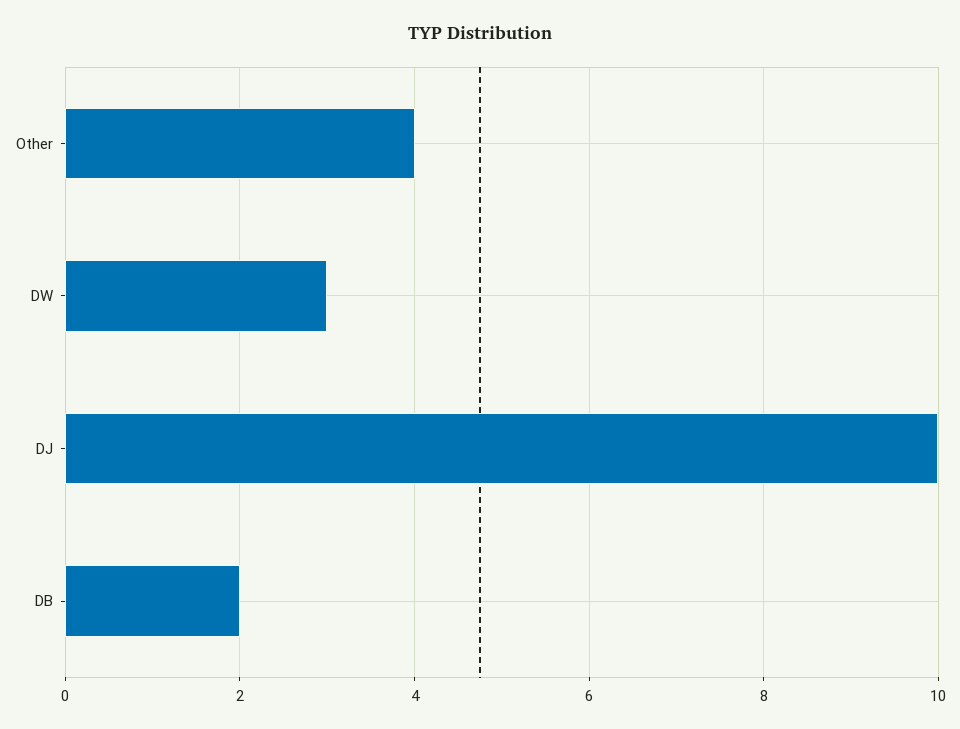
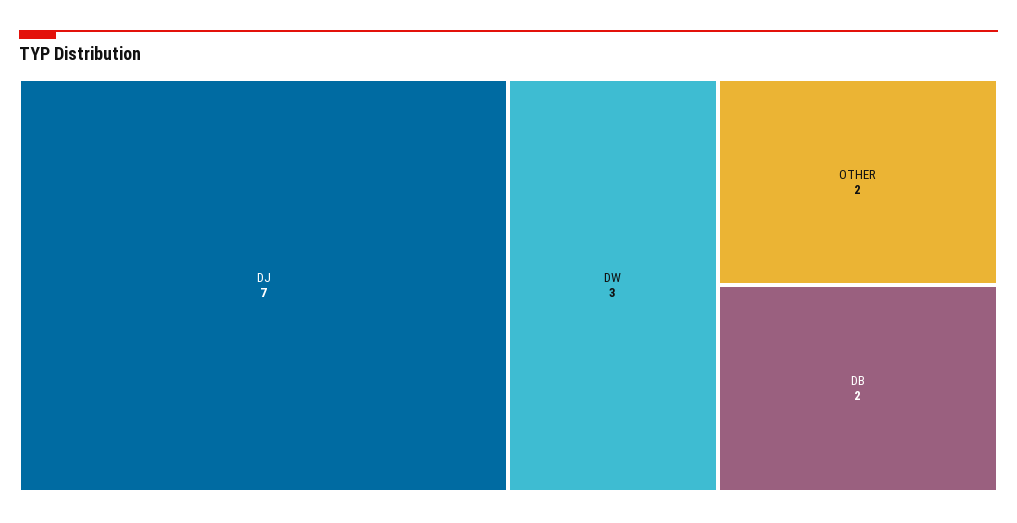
  {
-   "Other": 4,
+   "Other": 2,
    "DW": 3,
-   "DJ": 10,
+   "DJ": 7,
    "DB": 2
  }

